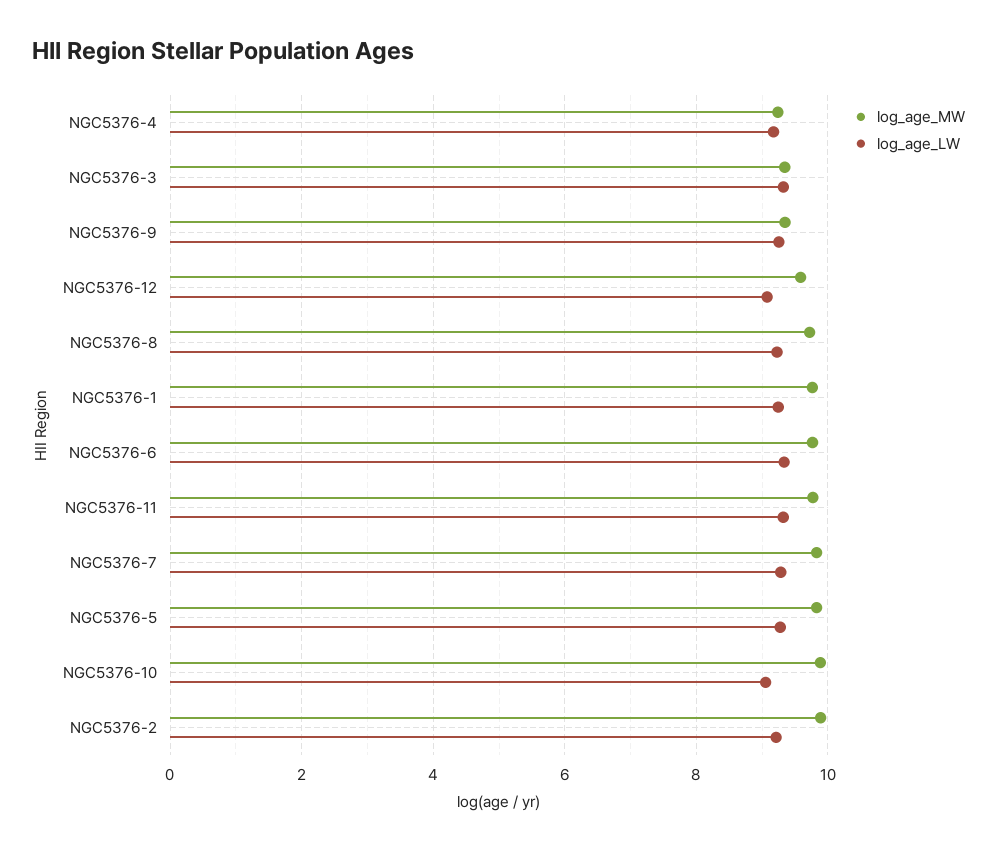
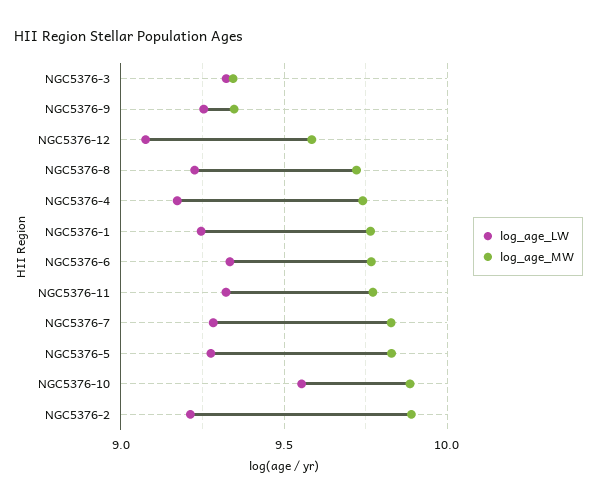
  {
    "log_age_MW": {
-     "NGC5376-4": 9.2,
+     "NGC5376-4": 9.75,
      "NGC5376-3": 9.35,
      "NGC5376-9": 9.35,
      "NGC5376-12": 9.6,
      "NGC5376-8": 9.7,
      "NGC5376-1": 9.75,
      "NGC5376-6": 9.75,
      "NGC5376-11": 9.75,
      "NGC5376-7": 9.85,
      "NGC5376-5": 9.85,
      "NGC5376-10": 9.9,
      "NGC5376-2": 9.9
    },
    "log_age_LW": {
      "NGC5376-4": 9.15,
      "NGC5376-3": 9.3,
      "NGC5376-9": 9.25,
      "NGC5376-12": 9.1,
      "NGC5376-8": 9.25,
      "NGC5376-1": 9.25,
      "NGC5376-6": 9.35,
      "NGC5376-11": 9.3,
      "NGC5376-7": 9.3,
      "NGC5376-5": 9.3,
-     "NGC5376-10": 9,
+     "NGC5376-10": 9.55,
      "NGC5376-2": 9.2
    }
  }

